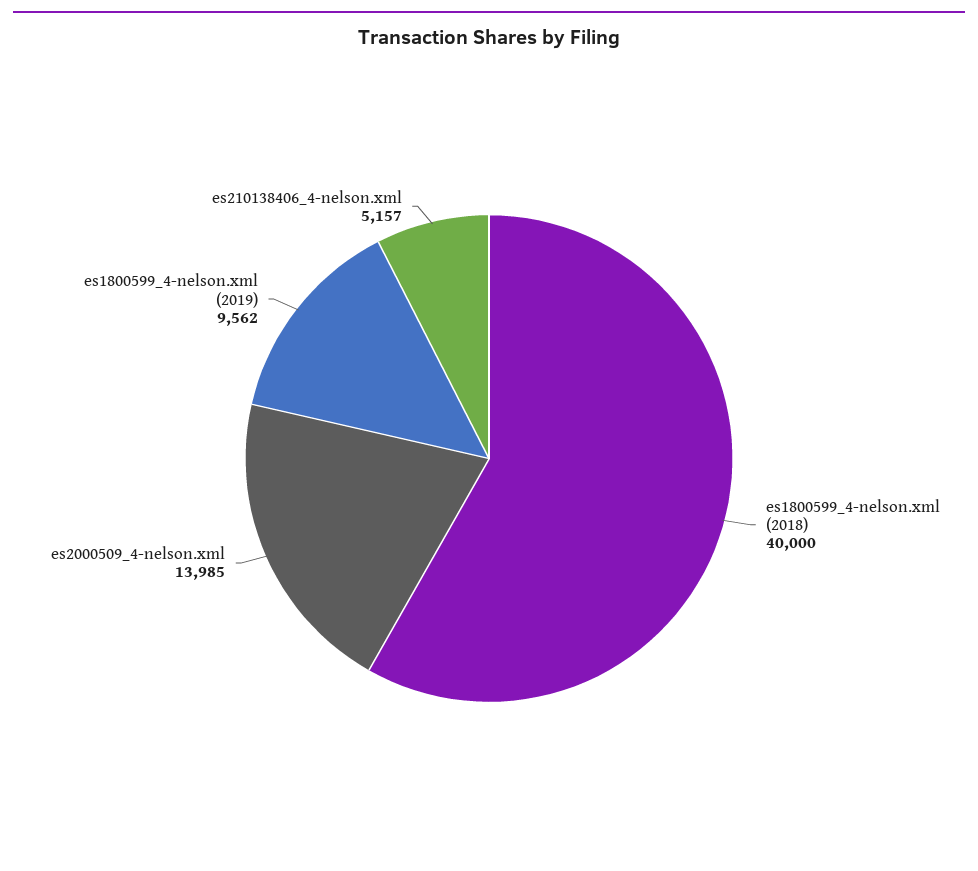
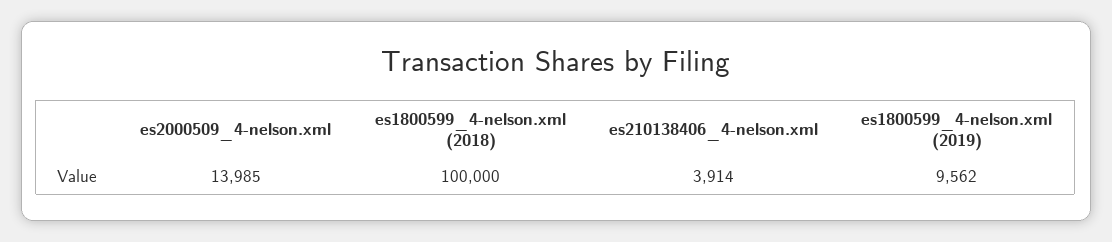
  {
-   "es1800599_4-nelson.xml (2018)": 40000,
+   "es1800599_4-nelson.xml (2018)": 100000,
    "es2000509_4-nelson.xml": 13985,
    "es1800599_4-nelson.xml (2019)": 9562,
-   "es210138406_4-nelson.xml": 5157
+   "es210138406_4-nelson.xml": 3914
  }

